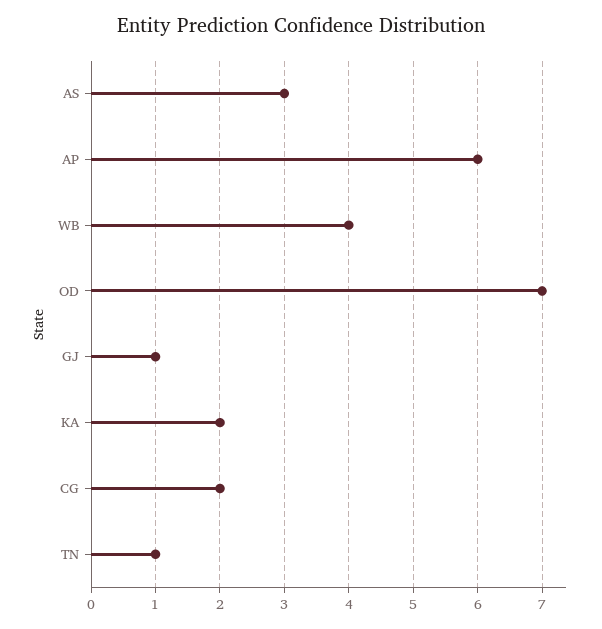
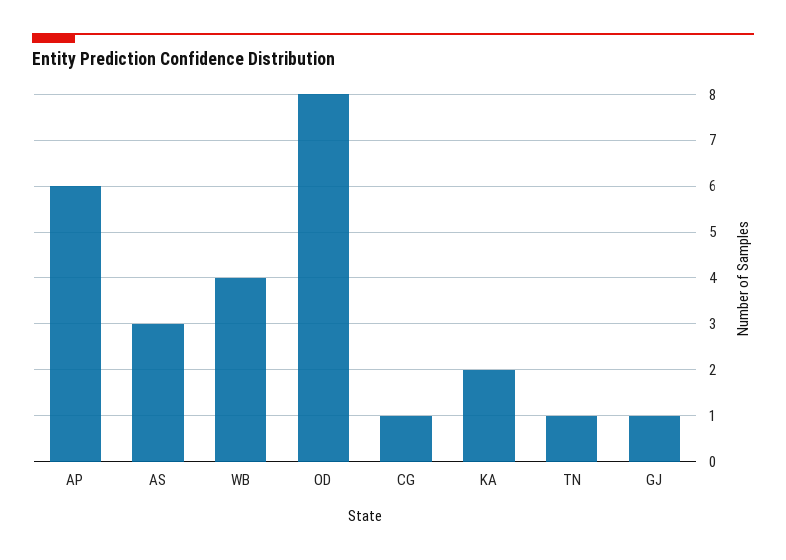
  {
    "AS": 3,
    "AP": 6,
    "WB": 4,
-   "OD": 7,
+   "OD": 8,
    "GJ": 1,
    "KA": 2,
-   "CG": 2,
+   "CG": 1,
    "TN": 1
  }

